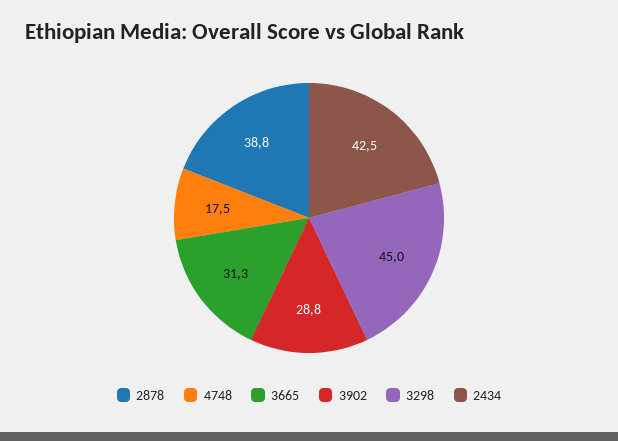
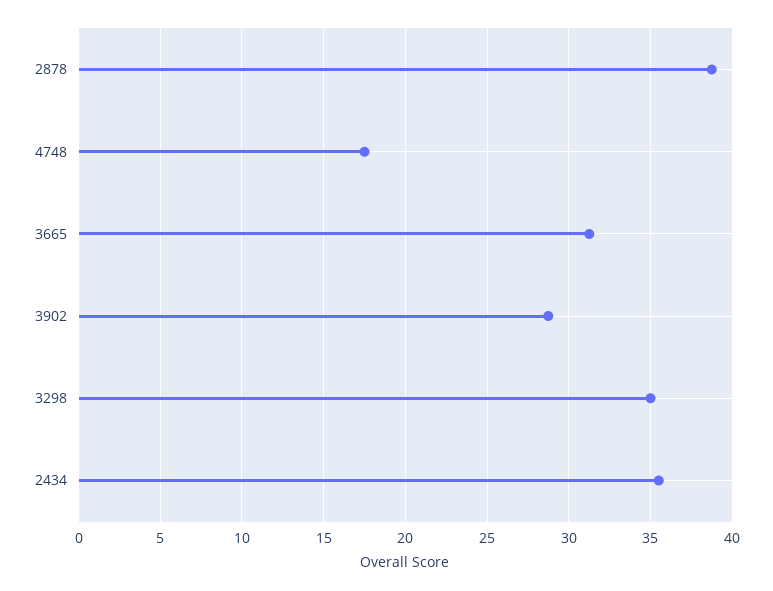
  {
    "2878": 38.8,
    "4748": 17.5,
    "3665": 31.3,
    "3902": 28.8,
-   "3298": 45,
+   "3298": 35,
-   "2434": 42.5
+   "2434": 35.5
  }

